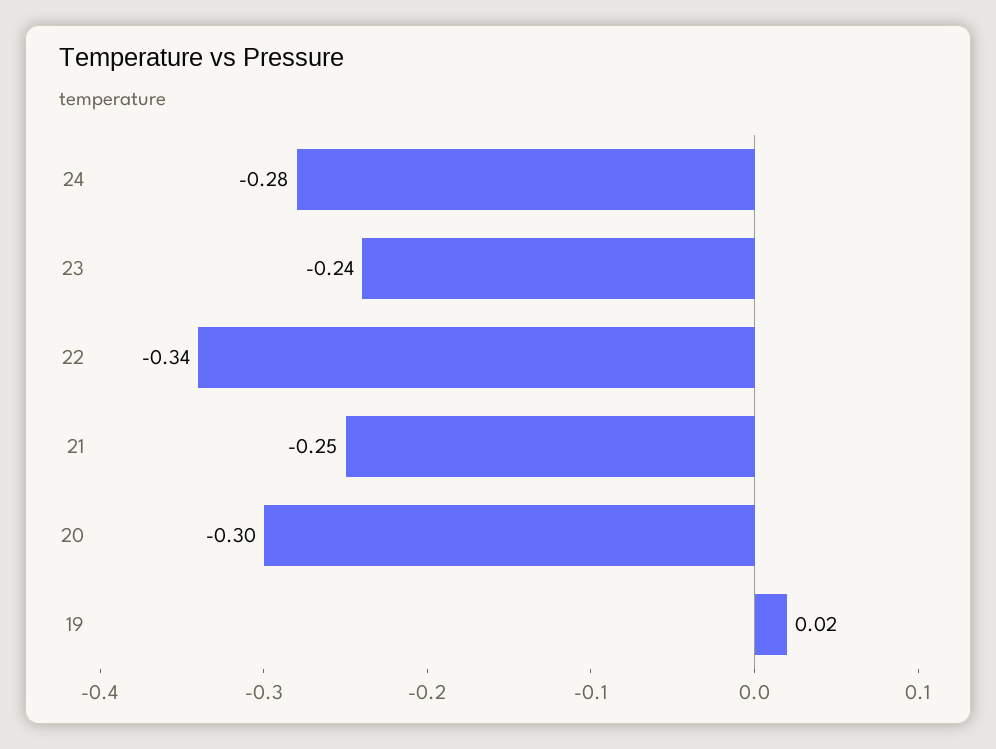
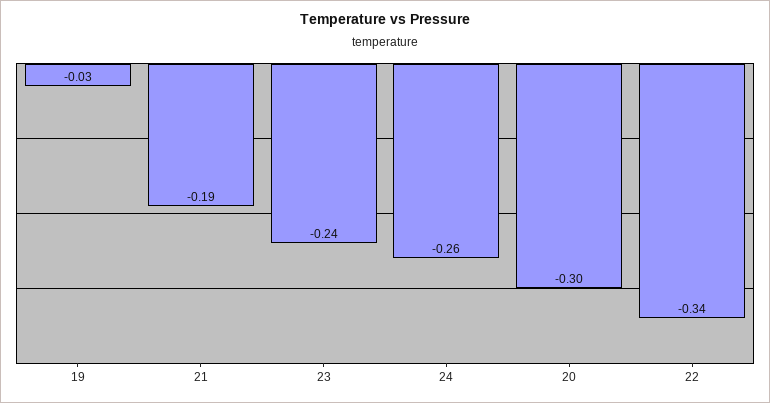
  {
-   "24": -0.28,
+   "24": -0.26,
    "23": -0.24,
    "22": -0.34,
-   "21": -0.25,
+   "21": -0.19,
    "20": -0.3,
-   "19": 0.02
+   "19": -0.03
  }

